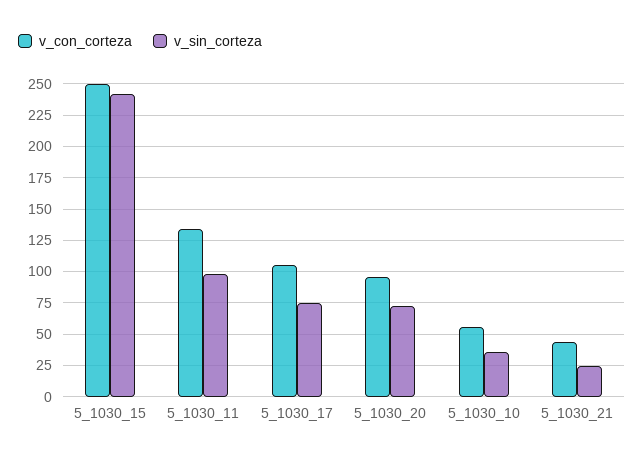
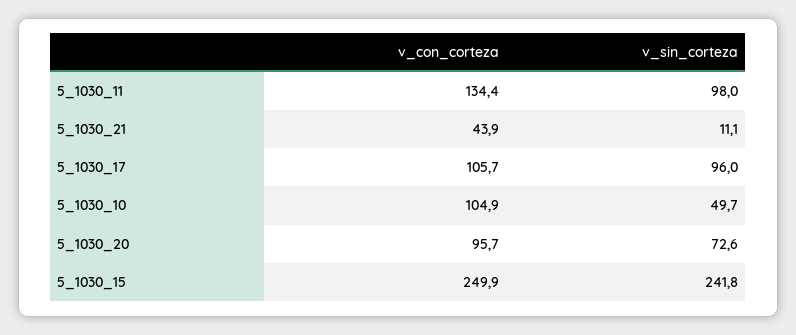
  {
    "v_con_corteza": {
      "5_1030_15": 249.9,
      "5_1030_11": 134.4,
      "5_1030_17": 105.7,
      "5_1030_20": 95.7,
-     "5_1030_10": 55,
+     "5_1030_10": 104.9,
      "5_1030_21": 43.9
    },
    "v_sin_corteza": {
      "5_1030_15": 241.8,
      "5_1030_11": 98,
-     "5_1030_17": 75,
+     "5_1030_17": 96,
      "5_1030_20": 72.6,
-     "5_1030_10": 35,
+     "5_1030_10": 49.7,
-     "5_1030_21": 25
+     "5_1030_21": 11.1
    }
  }

